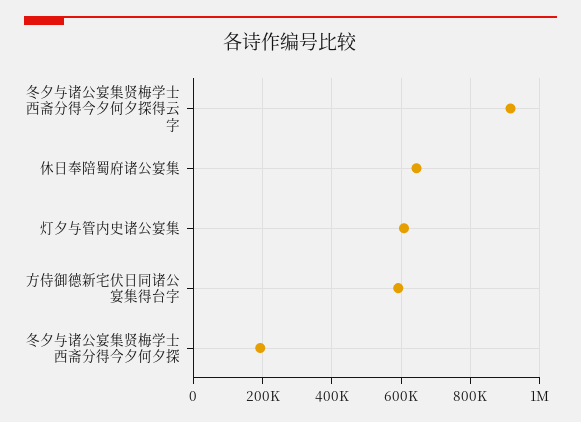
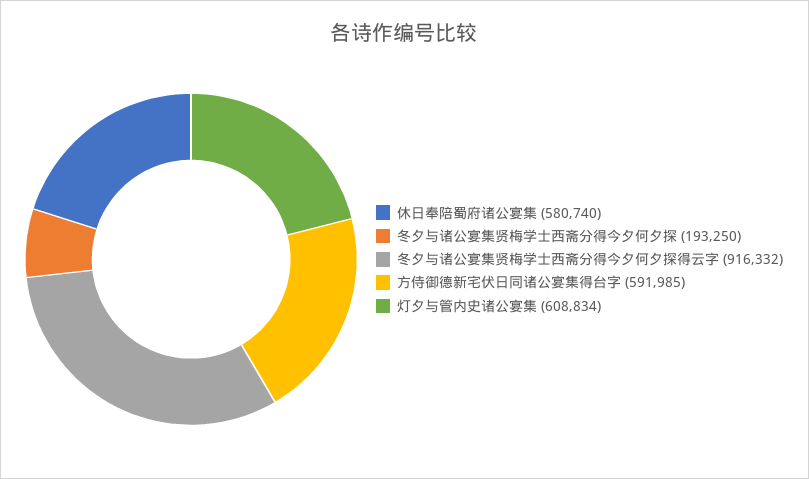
  {
    "冬夕与诸公宴集贤梅学士西斋分得今夕何夕探得云字": 916332,
-   "休日奉陪蜀府诸公宴集": 640000,
+   "休日奉陪蜀府诸公宴集": 580740,
    "灯夕与管内史诸公宴集": 608834,
    "方侍御德新宅伏日同诸公宴集得台字": 591985,
    "冬夕与诸公宴集贤梅学士西斋分得今夕何夕探": 193250
  }

